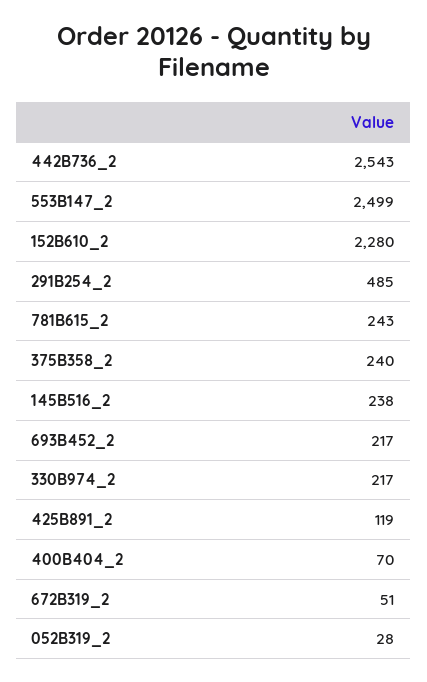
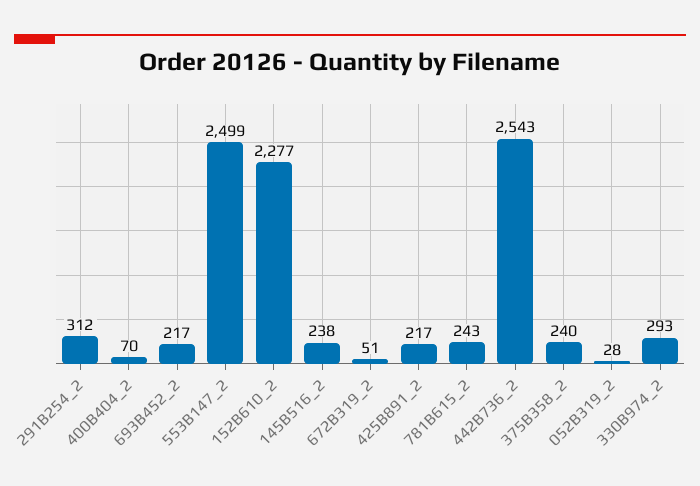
  {
    "442B736_2": 2543,
    "553B147_2": 2499,
-   "152B610_2": 2280,
+   "152B610_2": 2277,
-   "291B254_2": 485,
+   "291B254_2": 312,
    "781B615_2": 243,
    "375B358_2": 240,
    "145B516_2": 238,
    "693B452_2": 217,
-   "330B974_2": 217,
+   "330B974_2": 293,
-   "425B891_2": 119,
+   "425B891_2": 217,
    "400B404_2": 70,
    "672B319_2": 51,
    "052B319_2": 28
  }

